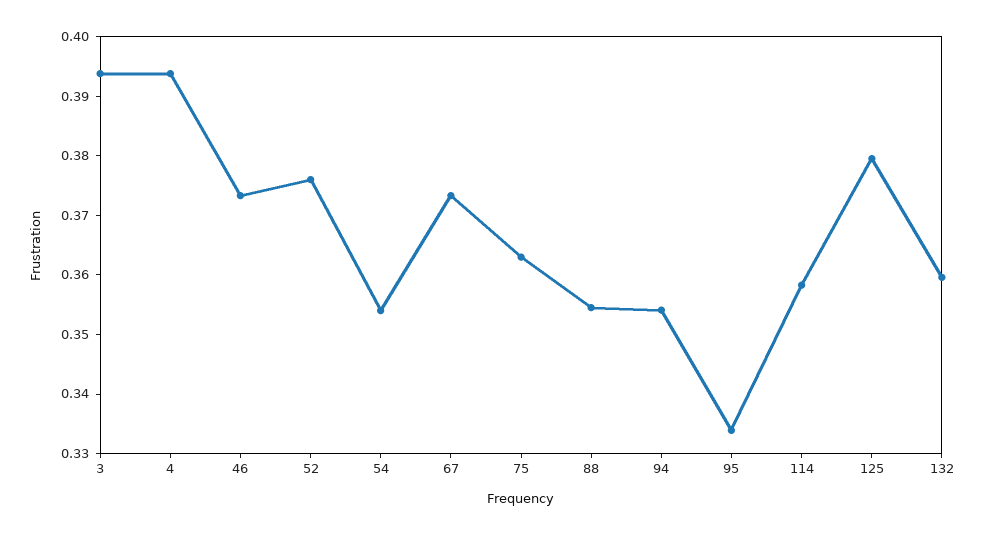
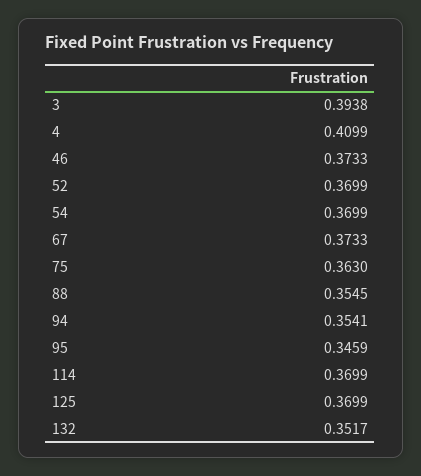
  {
    "3": 0.3938,
-   "4": 0.394,
+   "4": 0.4099,
    "46": 0.3733,
-   "52": 0.376,
+   "52": 0.3699,
-   "54": 0.354,
+   "54": 0.3699,
    "67": 0.3733,
    "75": 0.363,
    "88": 0.3545,
    "94": 0.3541,
-   "95": 0.334,
+   "95": 0.3459,
-   "114": 0.358,
+   "114": 0.3699,
-   "125": 0.38,
+   "125": 0.3699,
-   "132": 0.36
+   "132": 0.3517
  }

